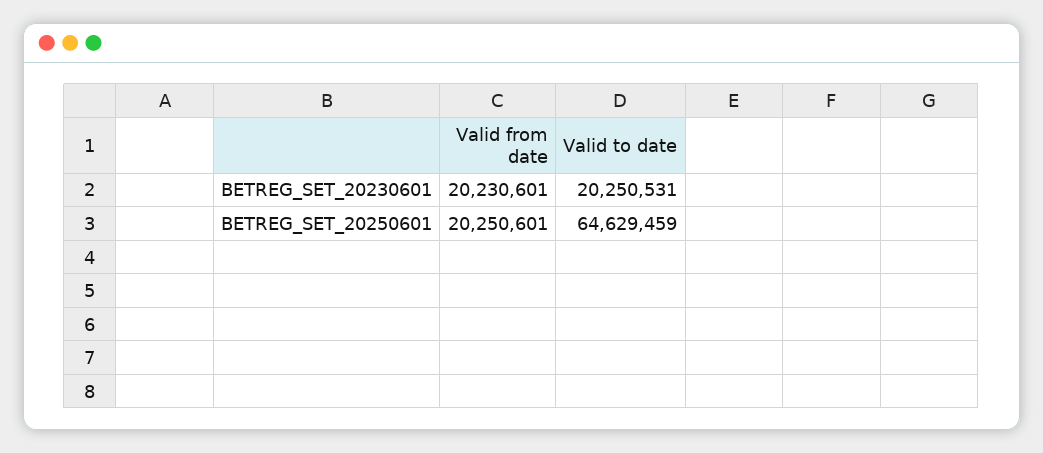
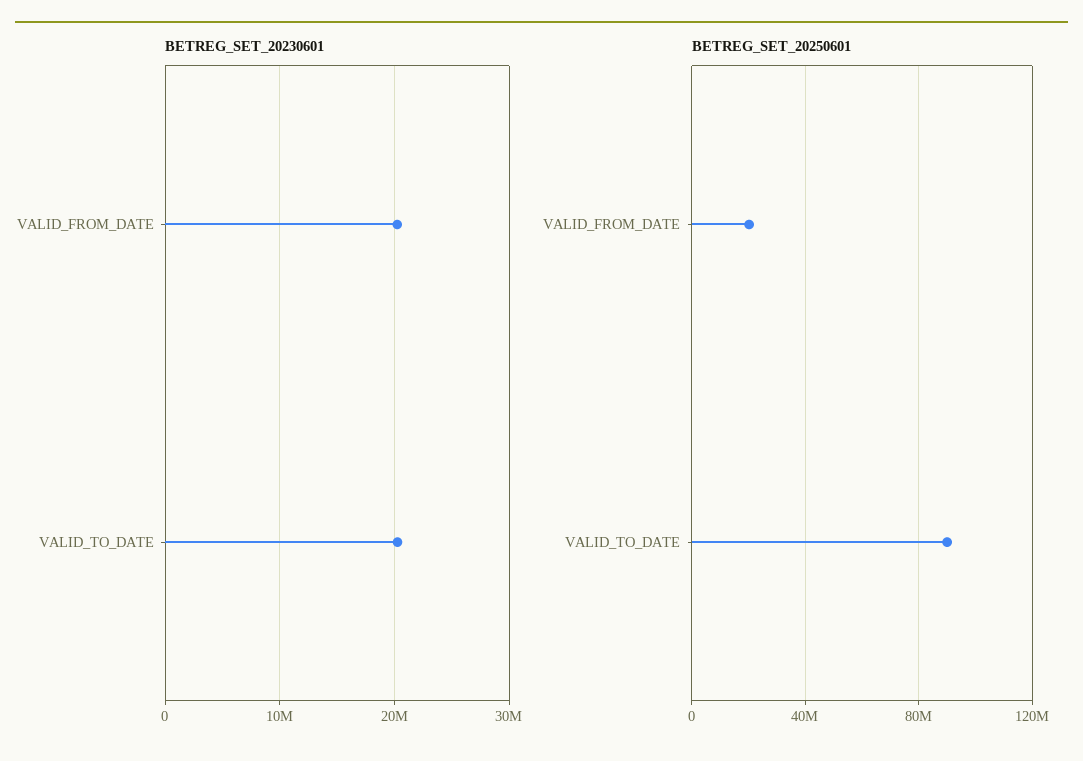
  {
    "BETREG_SET_20230601": {
      "Valid from date": 20230601,
      "Valid to date": 20250531
    },
    "BETREG_SET_20250601": {
      "Valid from date": 20250601,
-     "Valid to date": 64629459
+     "Valid to date": 90000000
    }
  }

